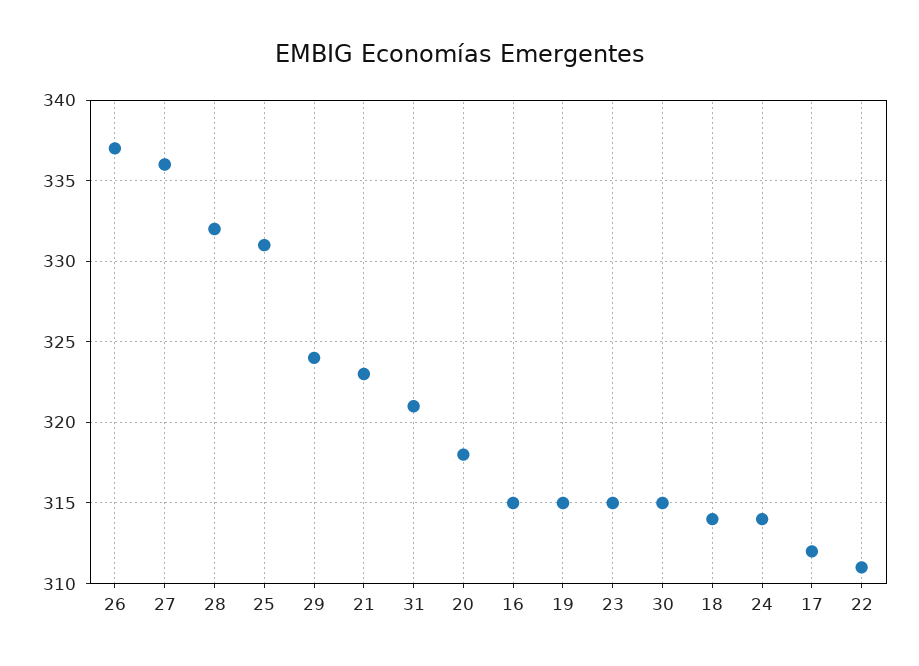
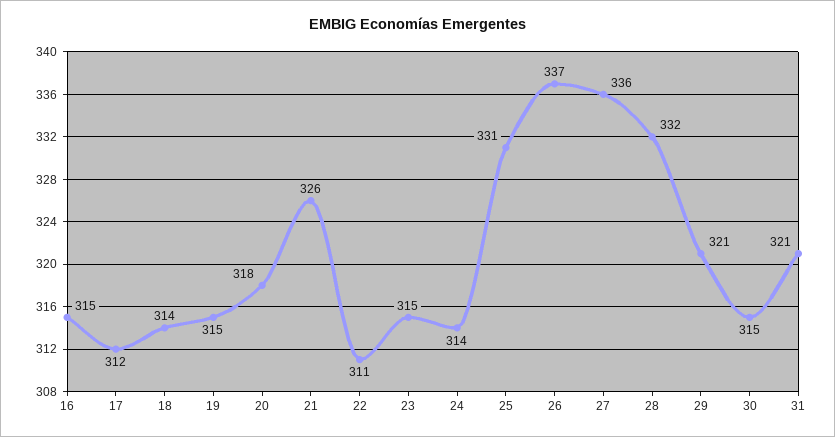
  {
    "26": 337,
    "27": 336,
    "28": 332,
    "25": 331,
-   "29": 324,
+   "29": 321,
-   "21": 323,
+   "21": 326,
    "31": 321,
    "20": 318,
    "16": 315,
    "19": 315,
    "23": 315,
    "30": 315,
    "18": 314,
    "24": 314,
    "17": 312,
    "22": 311
  }

